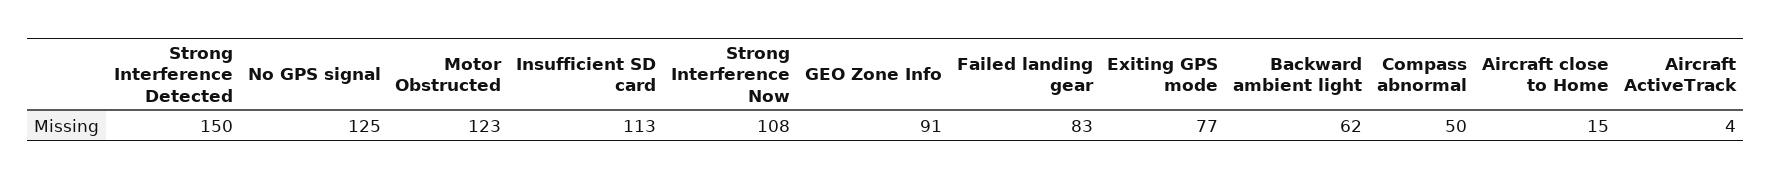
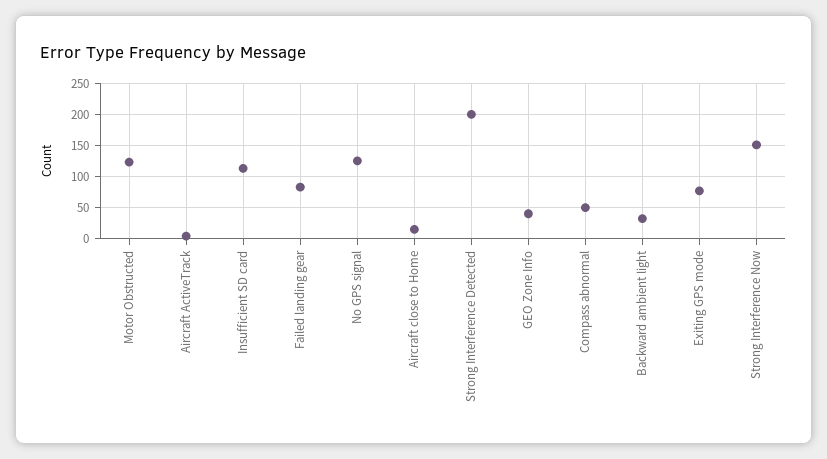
  {
-   "Strong Interference Detected": 150,
+   "Strong Interference Detected": 200,
    "No GPS signal": 125,
    "Motor Obstructed": 123,
    "Insufficient SD card": 113,
-   "Strong Interference Now": 108,
+   "Strong Interference Now": 150,
-   "GEO Zone Info": 91,
+   "GEO Zone Info": 40,
    "Failed landing gear": 83,
    "Exiting GPS mode": 77,
-   "Backward ambient light": 62,
+   "Backward ambient light": 30,
    "Compass abnormal": 50,
    "Aircraft close to Home": 15,
    "Aircraft ActiveTrack": 4
  }

